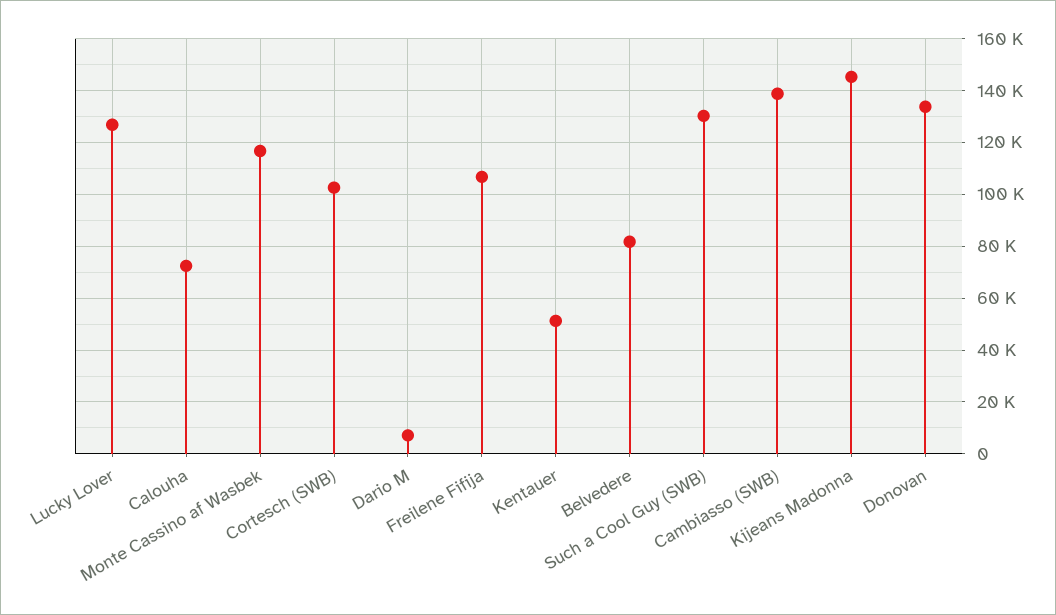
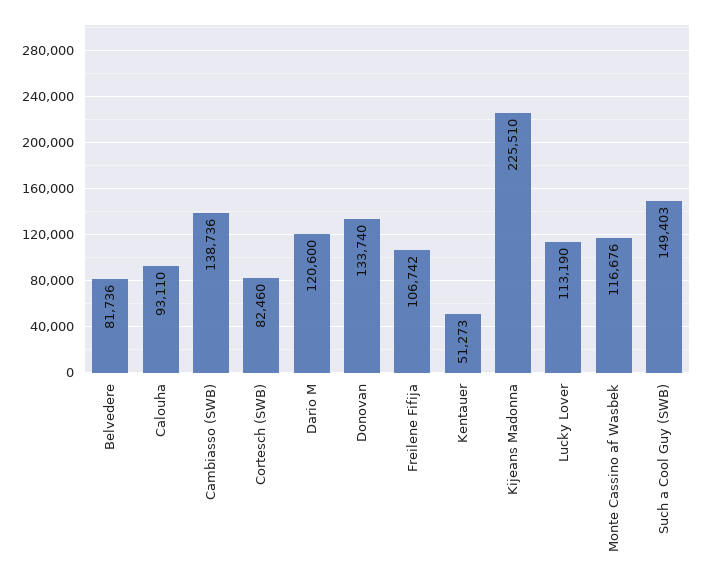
  {
-   "Lucky Lover": 127500,
+   "Lucky Lover": 113190,
-   "Calouha": 72500,
+   "Calouha": 93110,
    "Monte Cassino af Wasbek": 116676,
-   "Cortesch (SWB)": 102500,
+   "Cortesch (SWB)": 82460,
-   "Dario M": 7500,
+   "Dario M": 120600,
    "Freilene Fifija": 106742,
    "Kentauer": 51273,
    "Belvedere": 81736,
-   "Such a Cool Guy (SWB)": 130000,
+   "Such a Cool Guy (SWB)": 149403,
    "Cambiasso (SWB)": 138736,
-   "Kijeans Madonna": 145000,
+   "Kijeans Madonna": 225510,
    "Donovan": 133740
  }

